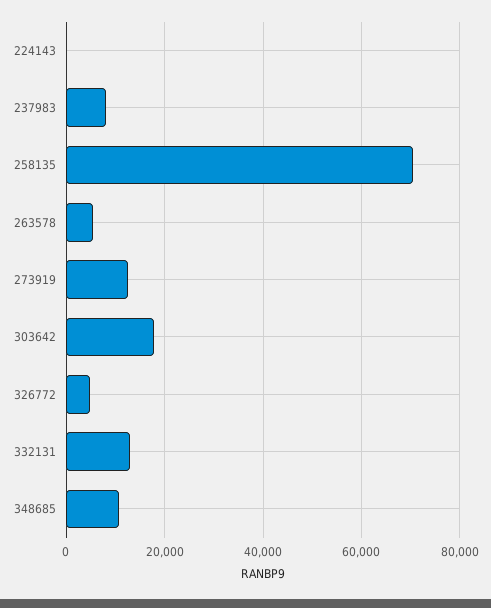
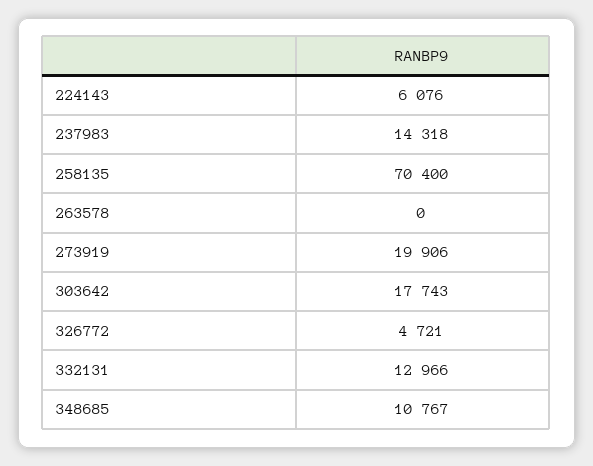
  {
-   "224143": 0,
+   "224143": 6076,
-   "237983": 8000,
+   "237983": 14318,
    "258135": 70400,
-   "263578": 6000,
+   "263578": 0,
-   "273919": 12000,
+   "273919": 19906,
    "303642": 17743,
    "326772": 4721,
    "332131": 12966,
    "348685": 10767
  }

